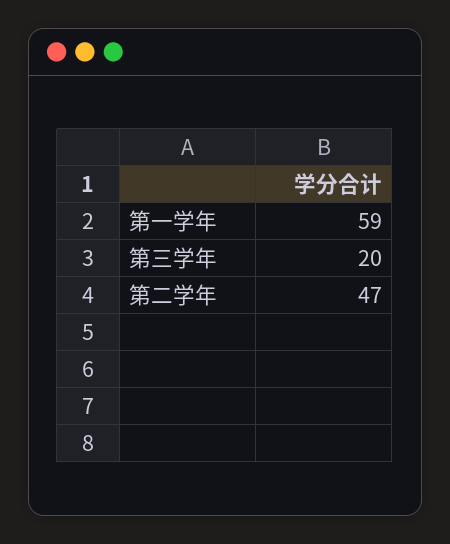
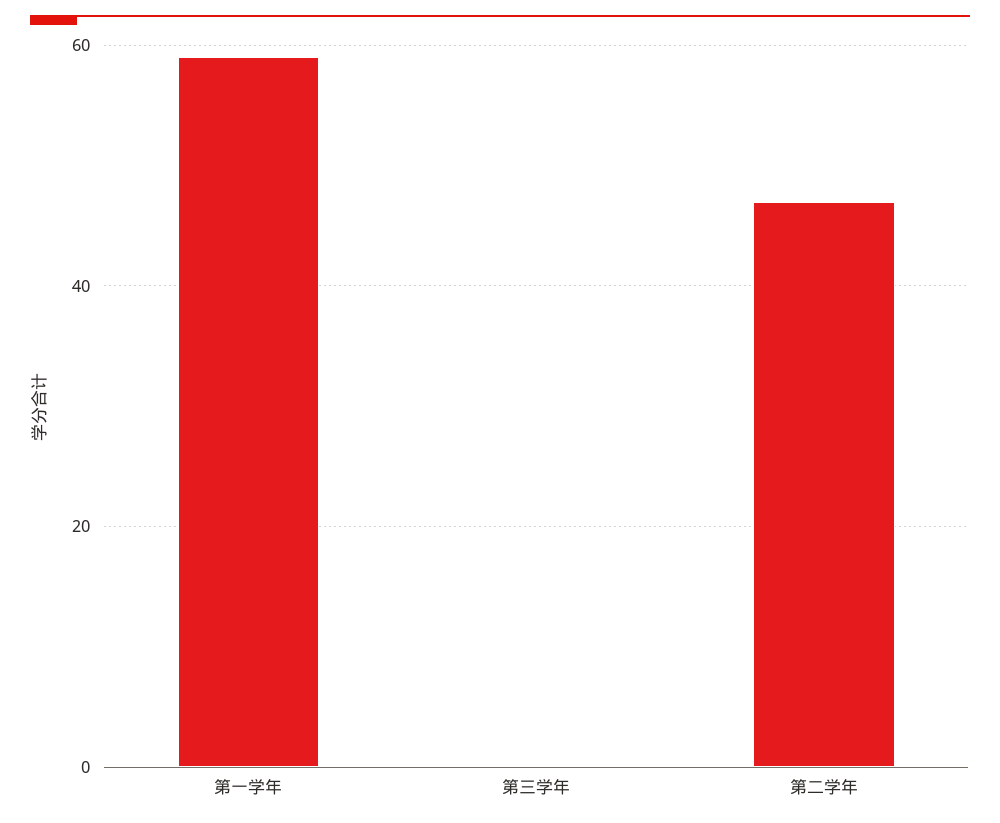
  {
    "第一学年": 59,
-   "第三学年": 20,
+   "第三学年": 0,
    "第二学年": 47
  }

